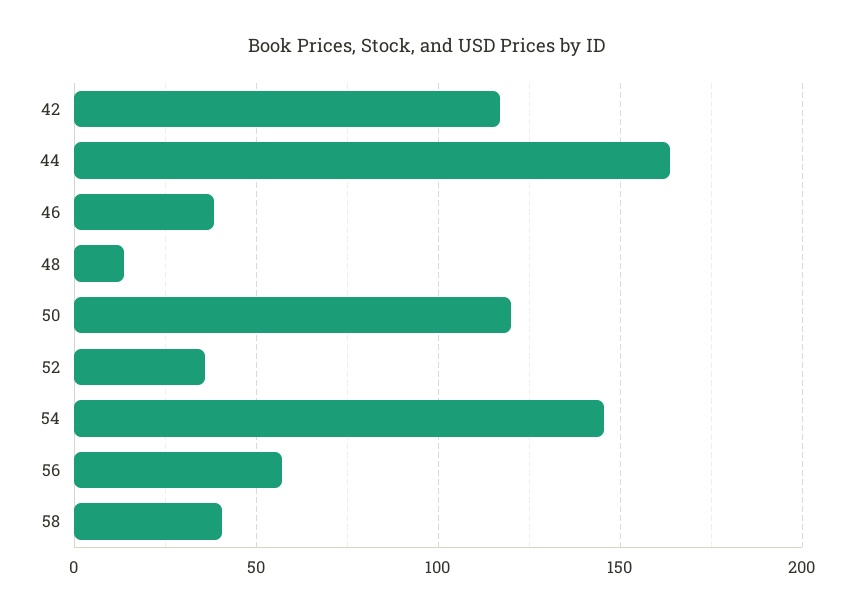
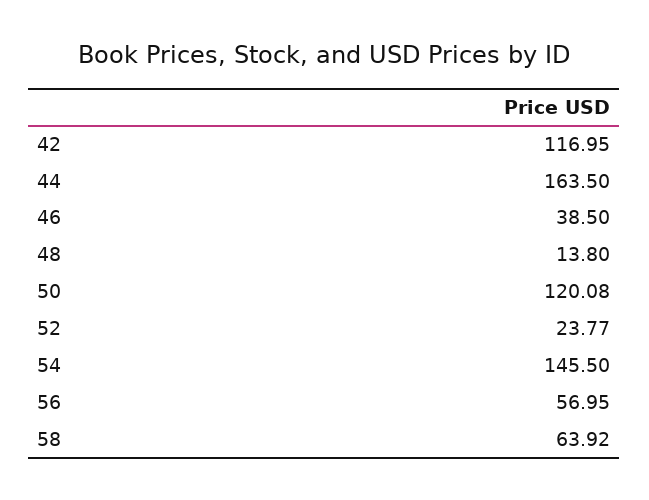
  {
    "42": 116.95,
    "44": 163.5,
    "46": 38.5,
    "48": 13.8,
    "50": 120.08,
-   "52": 35,
+   "52": 23.77,
    "54": 145.5,
    "56": 56.95,
-   "58": 40
+   "58": 63.92
  }

